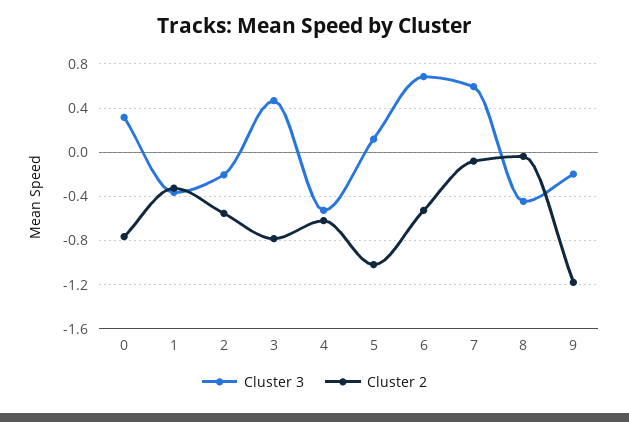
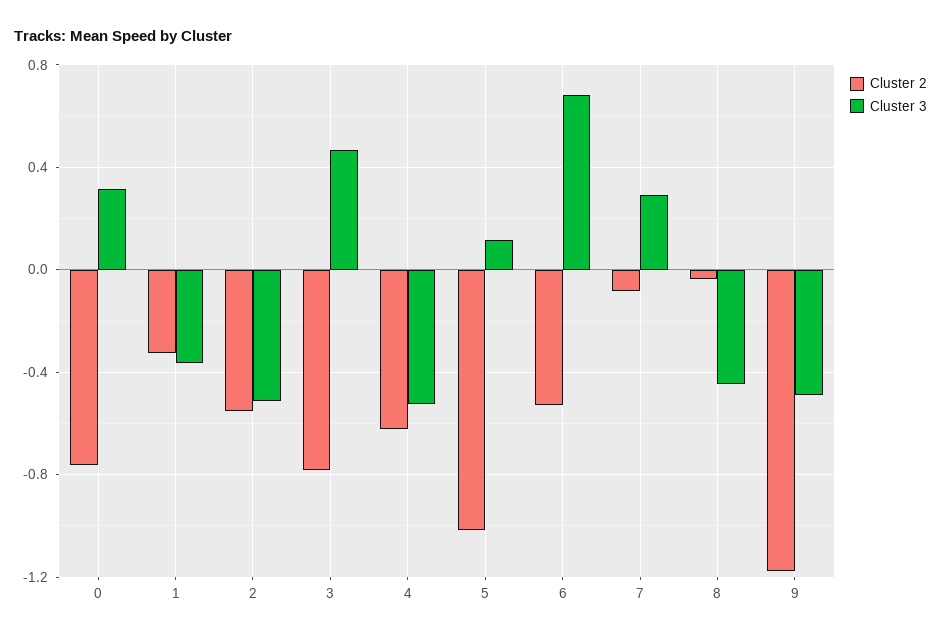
  {
    "Cluster 3": {
      "0": 0.3,
      "1": -0.35,
-     "2": -0.2,
+     "2": -0.5,
      "3": 0.45,
      "4": -0.55,
      "5": 0.1,
      "6": 0.7,
-     "7": 0.6,
+     "7": 0.3,
      "8": -0.45,
-     "9": -0.2
+     "9": -0.5
    },
    "Cluster 2": {
      "0": -0.75,
      "1": -0.35,
      "2": -0.55,
      "3": -0.8,
      "4": -0.6,
      "5": -1,
      "6": -0.55,
      "7": -0.1,
      "8": -0.05,
      "9": -1.2
    }
  }

